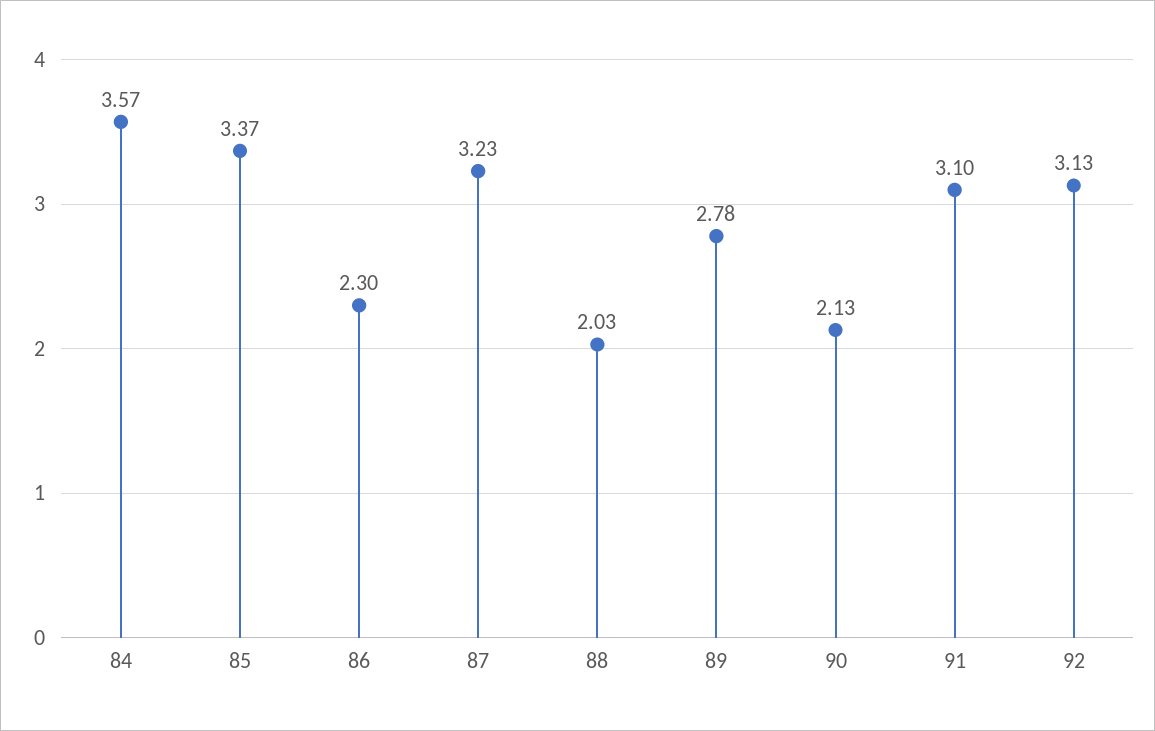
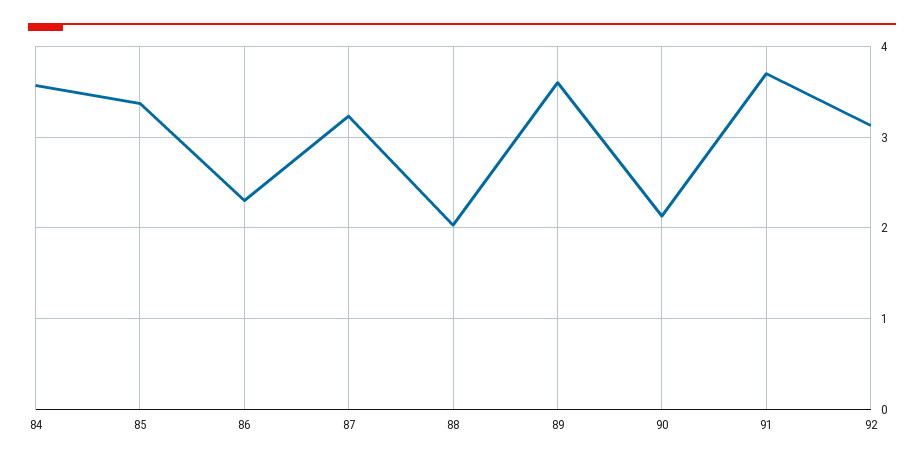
  {
    "84": 3.57,
    "85": 3.37,
    "86": 2.3,
    "87": 3.23,
    "88": 2.03,
-   "89": 2.78,
+   "89": 3.6,
    "90": 2.13,
-   "91": 3.1,
+   "91": 3.7,
    "92": 3.13
  }

